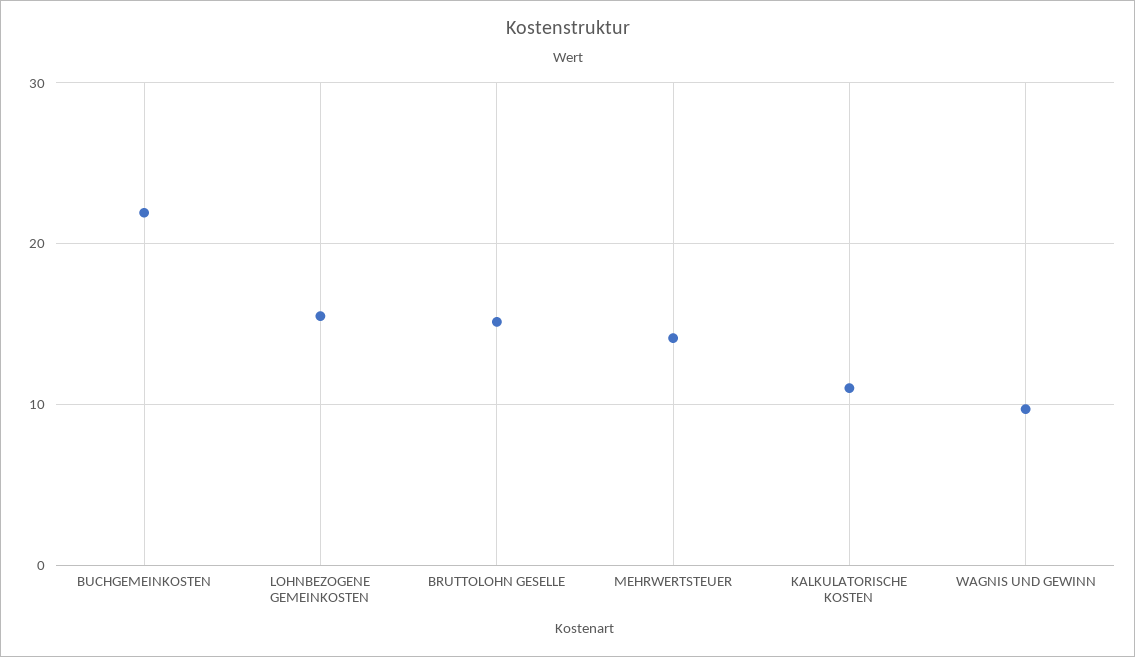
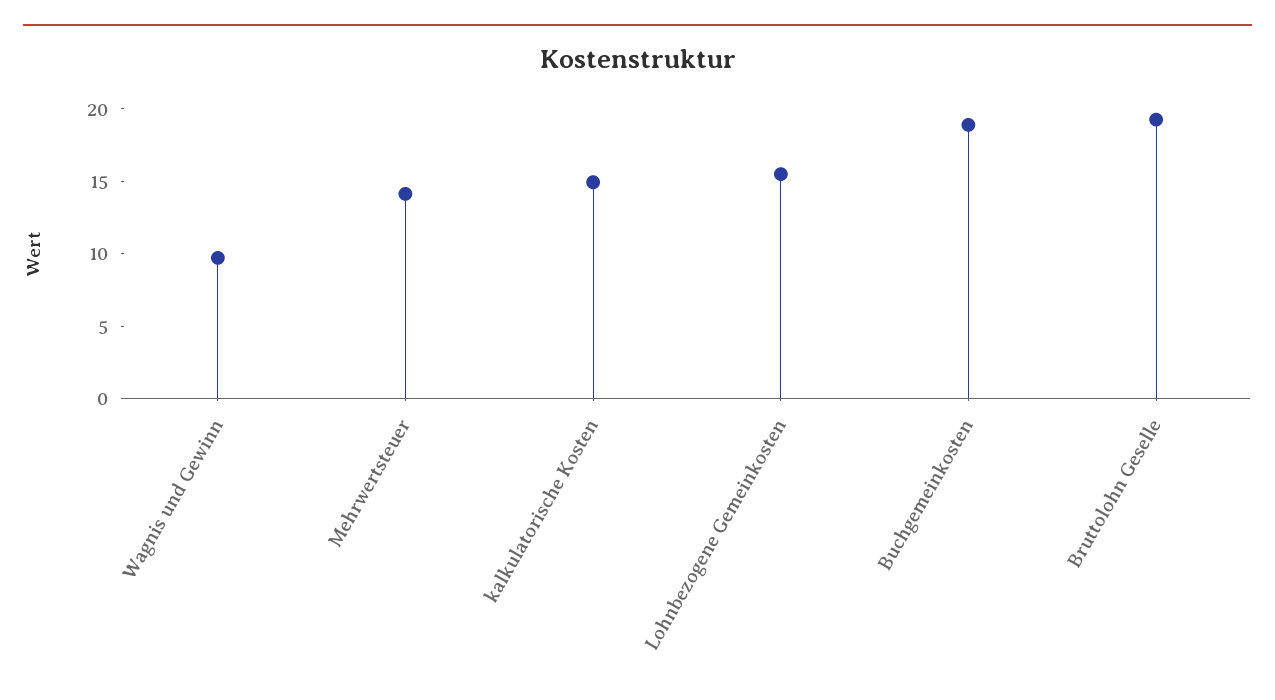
  {
-   "BUCHGEMEINKOSTEN": 22,
+   "BUCHGEMEINKOSTEN": 19,
    "LOHNBEZOGENE GEMEINKOSTEN": 15,
-   "BRUTTOLOHN GESELLE": 15,
+   "BRUTTOLOHN GESELLE": 19,
    "MEHRWERTSTEUER": 14,
-   "KALKULATORISCHE KOSTEN": 11,
+   "KALKULATORISCHE KOSTEN": 15,
    "WAGNIS UND GEWINN": 10
  }

